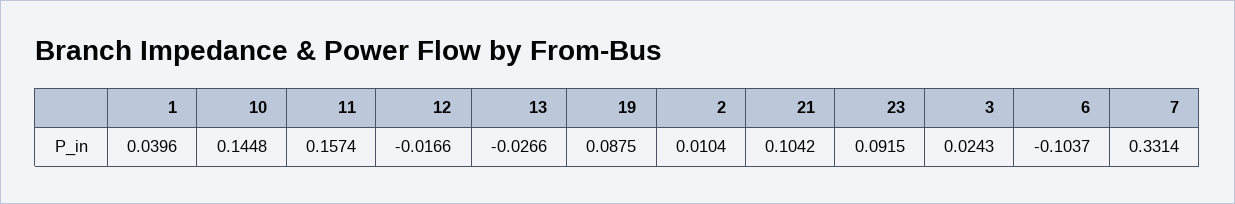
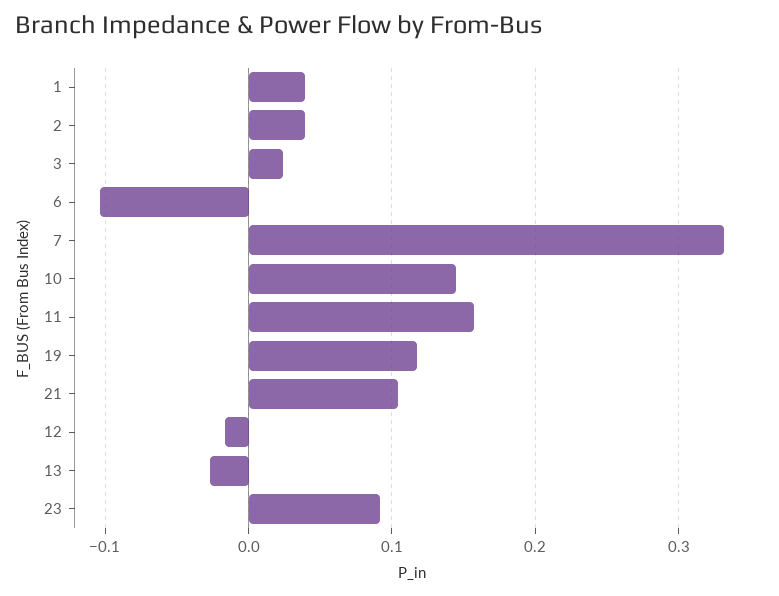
  {
    "1": 0.0396,
    "10": 0.1448,
    "11": 0.1574,
    "12": -0.0166,
    "13": -0.0266,
-   "19": 0.0875,
+   "19": 0.12,
-   "2": 0.0104,
+   "2": 0.04,
    "21": 0.1042,
    "23": 0.0915,
    "3": 0.0243,
    "6": -0.1037,
    "7": 0.3314
  }

